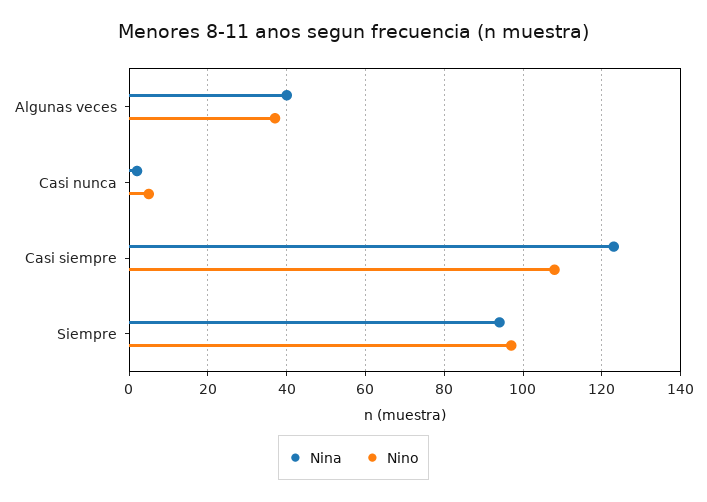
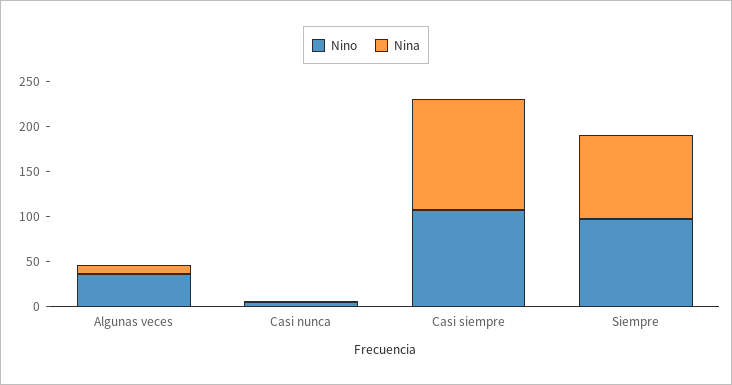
  {
    "Nina": {
-     "Algunas veces": 40,
+     "Algunas veces": 10,
      "Casi nunca": 0,
      "Casi siempre": 125,
      "Siempre": 95
    },
    "Nino": {
      "Algunas veces": 35,
      "Casi nunca": 5,
      "Casi siempre": 110,
      "Siempre": 95
    }
  }

